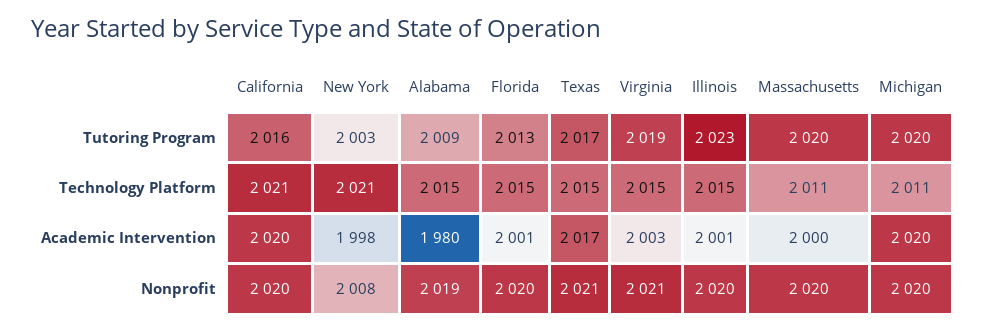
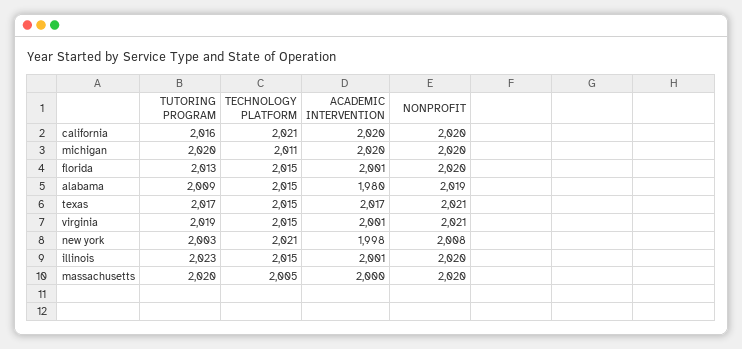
  {
    "California": {
      "Tutoring Program": 2016,
      "Technology Platform": 2021,
      "Academic Intervention": 2020,
      "Nonprofit": 2020
    },
    "New York": {
      "Tutoring Program": 2003,
      "Technology Platform": 2021,
      "Academic Intervention": 1998,
      "Nonprofit": 2008
    },
    "Alabama": {
      "Tutoring Program": 2009,
      "Technology Platform": 2015,
      "Academic Intervention": 1980,
      "Nonprofit": 2019
    },
    "Florida": {
      "Tutoring Program": 2013,
      "Technology Platform": 2015,
      "Academic Intervention": 2001,
      "Nonprofit": 2020
    },
    "Texas": {
      "Tutoring Program": 2017,
      "Technology Platform": 2015,
      "Academic Intervention": 2017,
      "Nonprofit": 2021
    },
    "Virginia": {
      "Tutoring Program": 2019,
      "Technology Platform": 2015,
-     "Academic Intervention": 2003,
+     "Academic Intervention": 2001,
      "Nonprofit": 2021
    },
    "Illinois": {
      "Tutoring Program": 2023,
      "Technology Platform": 2015,
      "Academic Intervention": 2001,
      "Nonprofit": 2020
    },
    "Massachusetts": {
      "Tutoring Program": 2020,
-     "Technology Platform": 2011,
+     "Technology Platform": 2005,
      "Academic Intervention": 2000,
      "Nonprofit": 2020
    },
    "Michigan": {
      "Tutoring Program": 2020,
      "Technology Platform": 2011,
      "Academic Intervention": 2020,
      "Nonprofit": 2020
    }
  }

